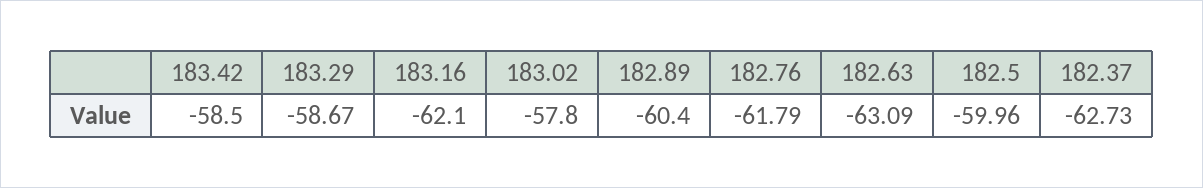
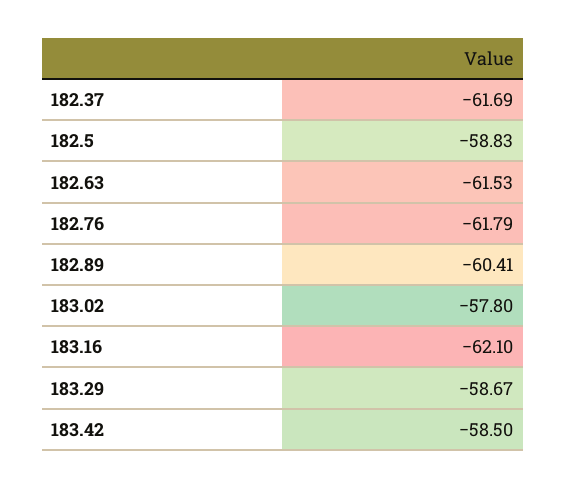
  {
    "183.42": -58.5,
    "183.29": -58.67,
    "183.16": -62.1,
    "183.02": -57.8,
-   "182.89": -60.4,
+   "182.89": -60.41,
    "182.76": -61.79,
-   "182.63": -63.09,
+   "182.63": -61.53,
-   "182.5": -59.96,
+   "182.5": -58.83,
-   "182.37": -62.73
+   "182.37": -61.69
  }

